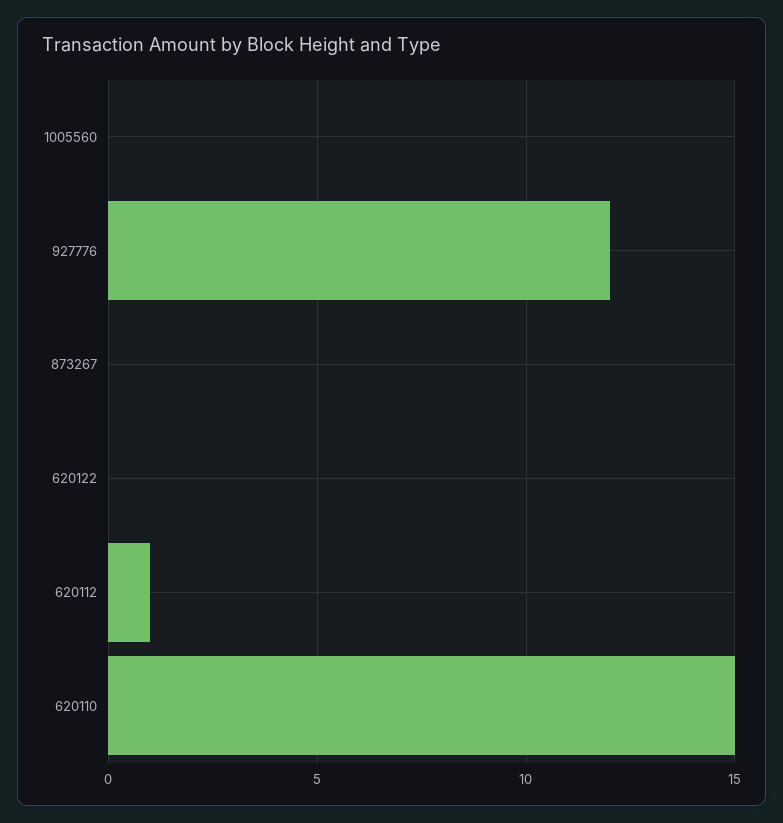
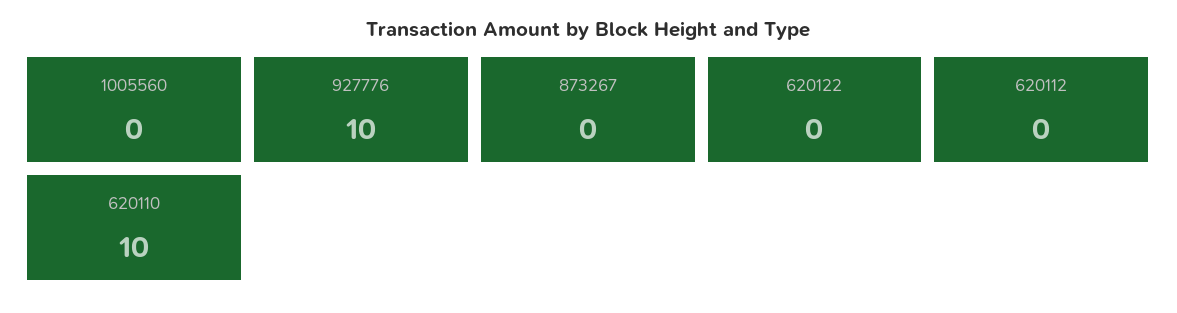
  {
    "1005560": 0,
-   "927776": 12,
+   "927776": 10,
    "873267": 0,
    "620122": 0,
-   "620112": 1,
+   "620112": 0,
-   "620110": 15
+   "620110": 10
  }

